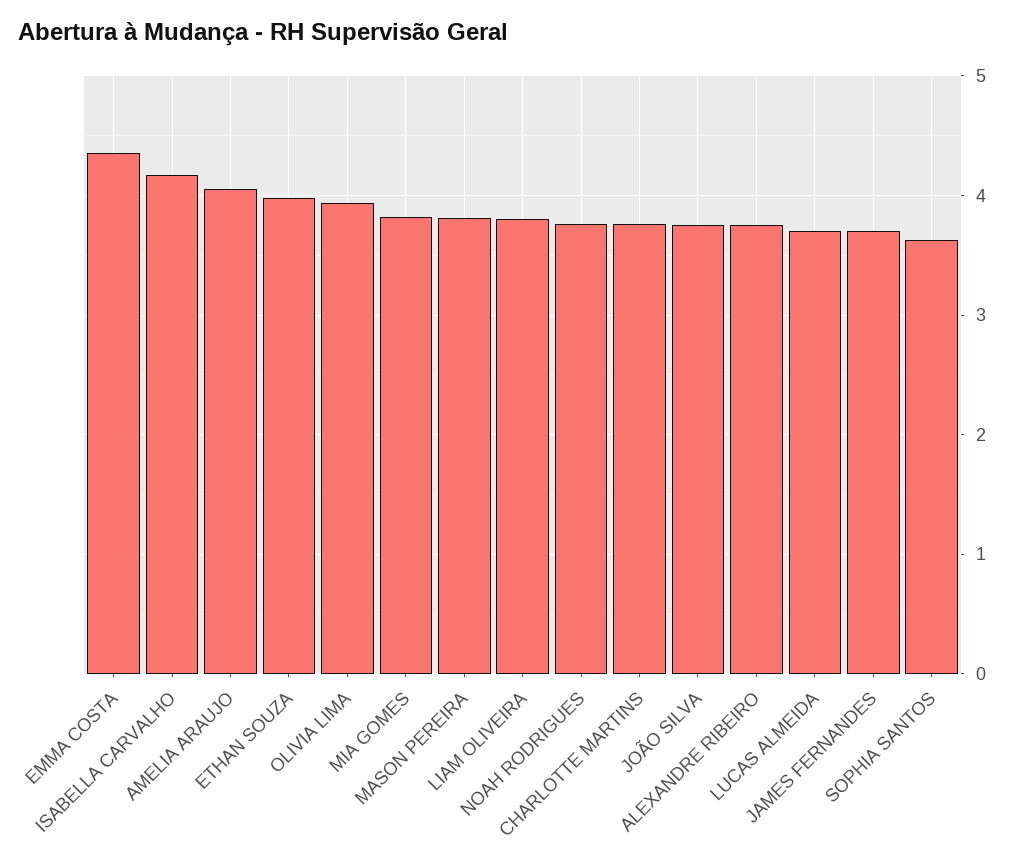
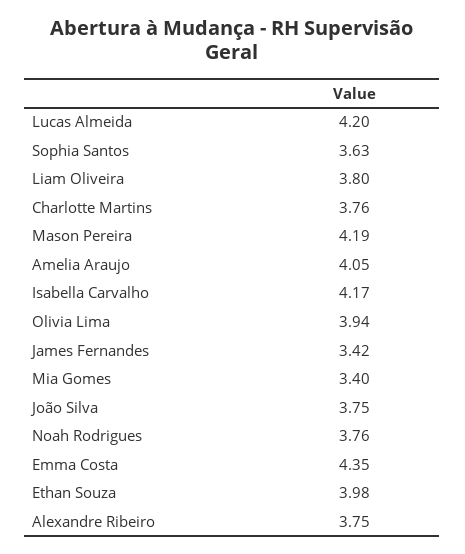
  {
    "EMMA COSTA": 4.35,
    "ISABELLA CARVALHO": 4.17,
    "AMELIA ARAUJO": 4.05,
    "ETHAN SOUZA": 3.98,
    "OLIVIA LIMA": 3.94,
-   "MIA GOMES": 3.8,
+   "MIA GOMES": 3.4,
-   "MASON PEREIRA": 3.8,
+   "MASON PEREIRA": 4.19,
    "LIAM OLIVEIRA": 3.8,
    "NOAH RODRIGUES": 3.76,
    "CHARLOTTE MARTINS": 3.76,
    "JOÃO SILVA": 3.75,
    "ALEXANDRE RIBEIRO": 3.75,
-   "LUCAS ALMEIDA": 3.7,
+   "LUCAS ALMEIDA": 4.2,
-   "JAMES FERNANDES": 3.7,
+   "JAMES FERNANDES": 3.42,
    "SOPHIA SANTOS": 3.63
  }

